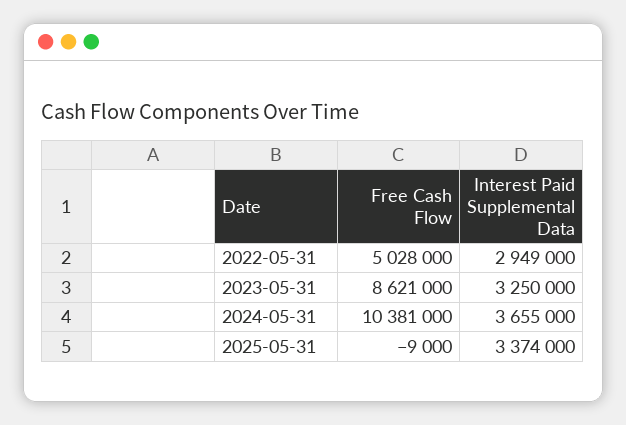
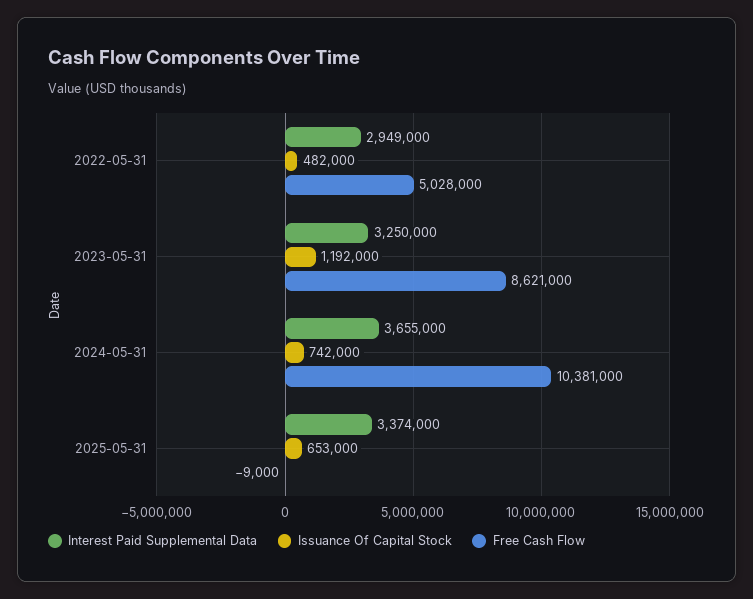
  {
    "Free Cash Flow": {
      "2022-05-31": 5028000,
      "2023-05-31": 8621000,
      "2024-05-31": 10381000,
      "2025-05-31": -9000
    },
    "Interest Paid Supplemental Data": {
      "2022-05-31": 2949000,
      "2023-05-31": 3250000,
      "2024-05-31": 3655000,
      "2025-05-31": 3374000
-   }
+   },
+   "Issuance Of Capital Stock": {
+     "2022-05-31": 482000,
+     "2023-05-31": 1192000,
+     "2024-05-31": 742000,
+     "2025-05-31": 653000
+   }
  }

